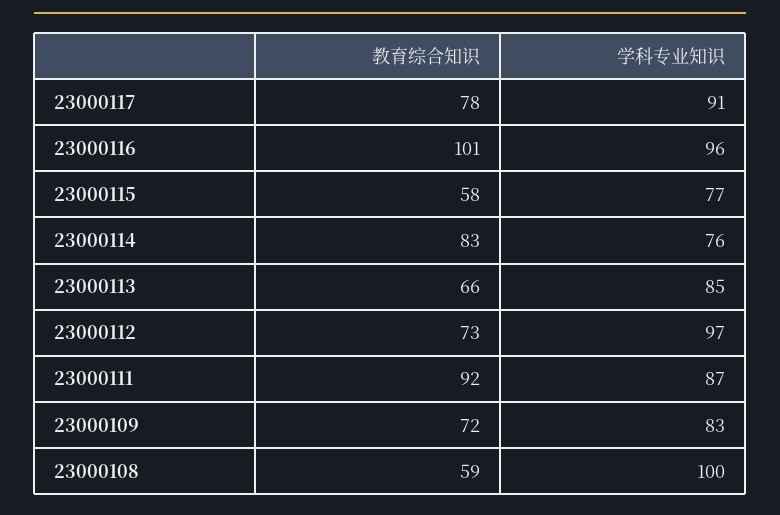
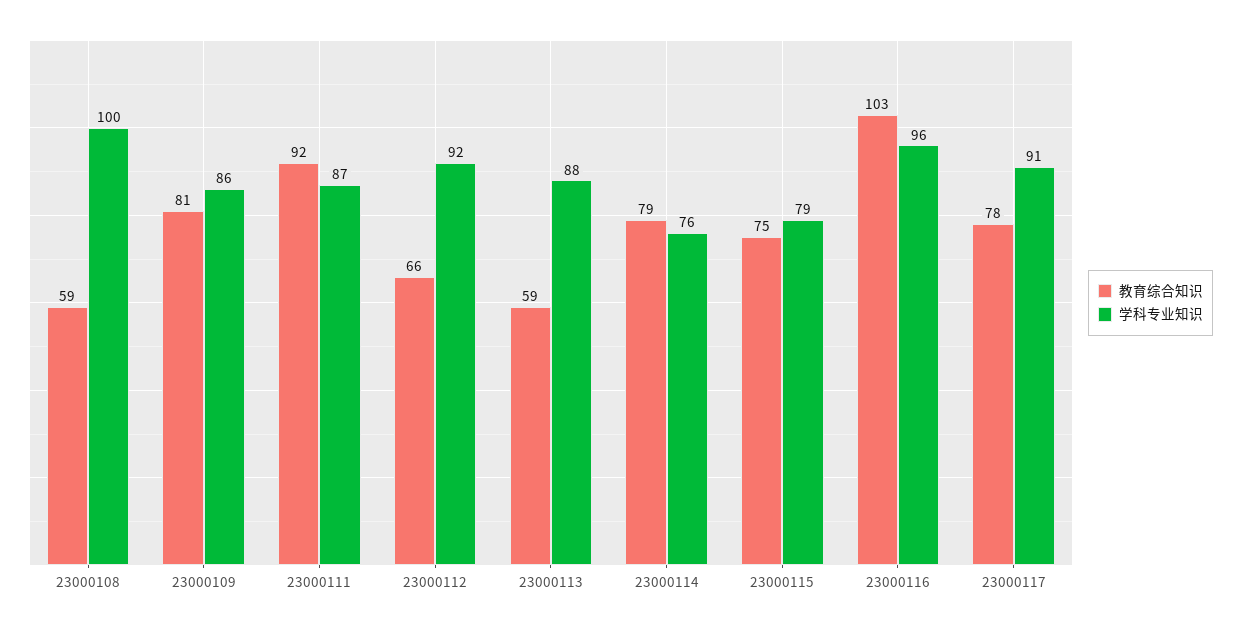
  {
    "教育综合知识": {
      "23000117": 78,
-     "23000116": 101,
+     "23000116": 103,
-     "23000115": 58,
+     "23000115": 75,
-     "23000114": 83,
+     "23000114": 79,
-     "23000113": 66,
+     "23000113": 59,
-     "23000112": 73,
+     "23000112": 66,
      "23000111": 92,
-     "23000109": 72,
+     "23000109": 81,
      "23000108": 59
    },
    "学科专业知识": {
      "23000117": 91,
      "23000116": 96,
-     "23000115": 77,
+     "23000115": 79,
      "23000114": 76,
-     "23000113": 85,
+     "23000113": 88,
-     "23000112": 97,
+     "23000112": 92,
      "23000111": 87,
-     "23000109": 83,
+     "23000109": 86,
      "23000108": 100
    }
  }

